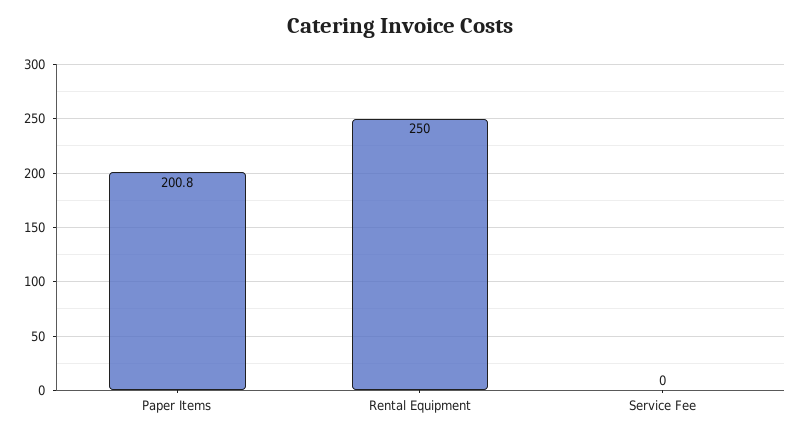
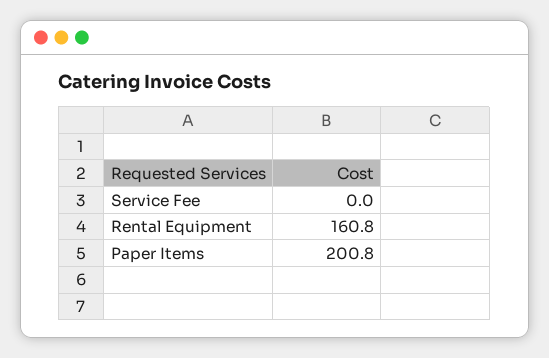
  {
    "Paper Items": 200.8,
-   "Rental Equipment": 250,
+   "Rental Equipment": 160.8,
    "Service Fee": 0
  }

